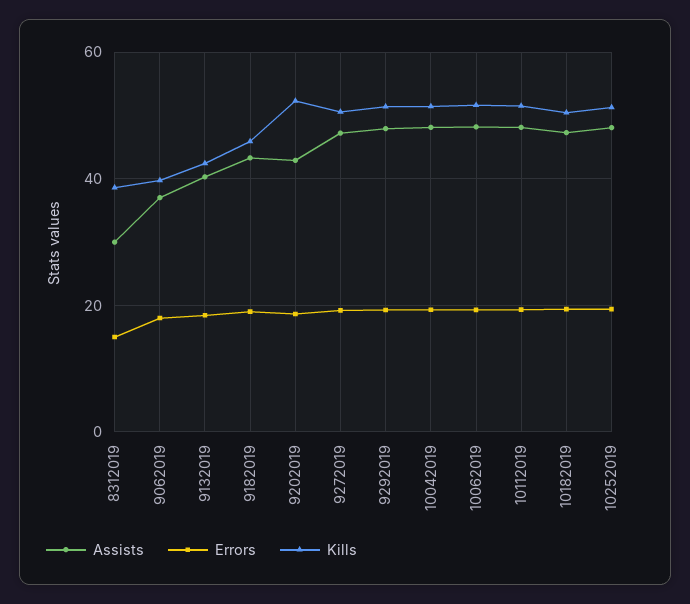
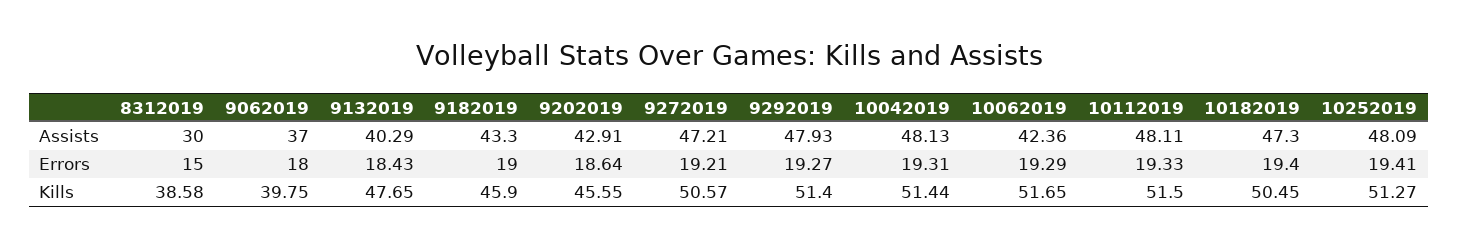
  {
    "Assists": {
      "8312019": 30,
      "9062019": 37,
      "9132019": 40.29,
      "9182019": 43.3,
      "9202019": 42.91,
      "9272019": 47.21,
      "9292019": 47.93,
      "10042019": 48.13,
-     "10062019": 48,
+     "10062019": 42.36,
      "10112019": 48.11,
      "10182019": 47.3,
      "10252019": 48.09
    },
    "Errors": {
      "8312019": 15,
      "9062019": 18,
      "9132019": 18.43,
      "9182019": 19,
      "9202019": 18.64,
      "9272019": 19.21,
      "9292019": 19.27,
      "10042019": 19.31,
      "10062019": 19.29,
      "10112019": 19.33,
      "10182019": 19.4,
      "10252019": 19.41
    },
    "Kills": {
      "8312019": 38.58,
      "9062019": 39.75,
-     "9132019": 42,
+     "9132019": 47.65,
      "9182019": 45.9,
-     "9202019": 52,
+     "9202019": 45.55,
      "9272019": 50.57,
      "9292019": 51.4,
      "10042019": 51.44,
      "10062019": 51.65,
      "10112019": 51.5,
      "10182019": 50.45,
      "10252019": 51.27
    }
  }

